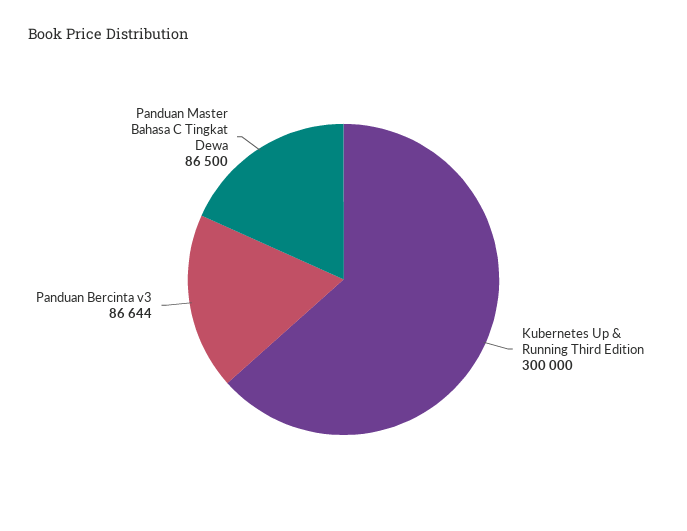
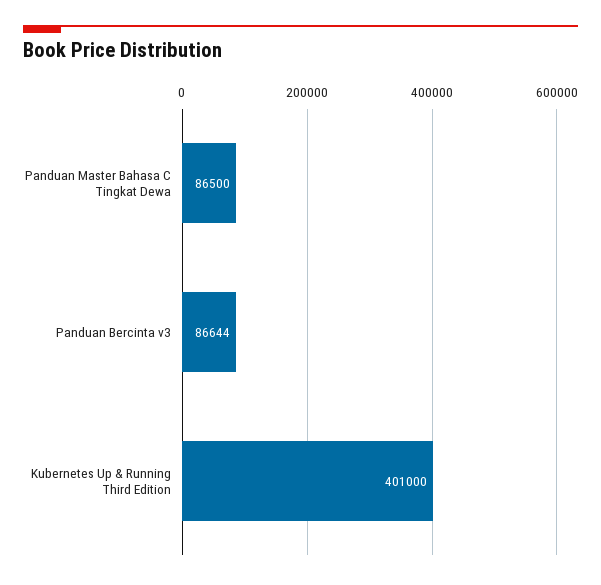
  {
-   "Kubernetes Up & Running Third Edition": 300000,
+   "Kubernetes Up & Running Third Edition": 401000,
    "Panduan Bercinta v3": 86644,
    "Panduan Master Bahasa C Tingkat Dewa": 86500
  }

